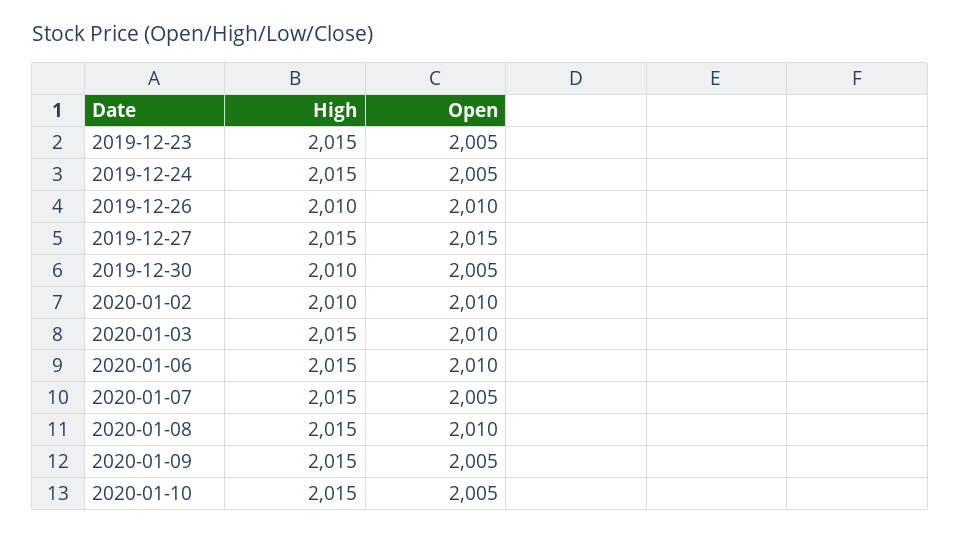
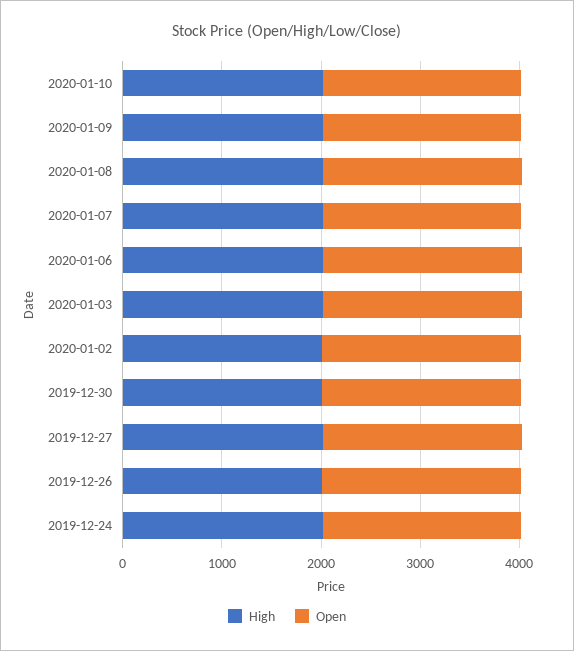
  {
    "High": {
-     "2019-12-23": 2015,
      "2019-12-24": 2015,
      "2019-12-26": 2010,
      "2019-12-27": 2015,
      "2019-12-30": 2010,
      "2020-01-02": 2010,
      "2020-01-03": 2015,
      "2020-01-06": 2015,
      "2020-01-07": 2015,
      "2020-01-08": 2015,
      "2020-01-09": 2015,
      "2020-01-10": 2015
    },
    "Open": {
-     "2019-12-23": 2005,
      "2019-12-24": 2005,
      "2019-12-26": 2010,
      "2019-12-27": 2015,
      "2019-12-30": 2005,
      "2020-01-02": 2010,
      "2020-01-03": 2010,
      "2020-01-06": 2010,
      "2020-01-07": 2005,
      "2020-01-08": 2010,
      "2020-01-09": 2005,
      "2020-01-10": 2005
    }
  }

